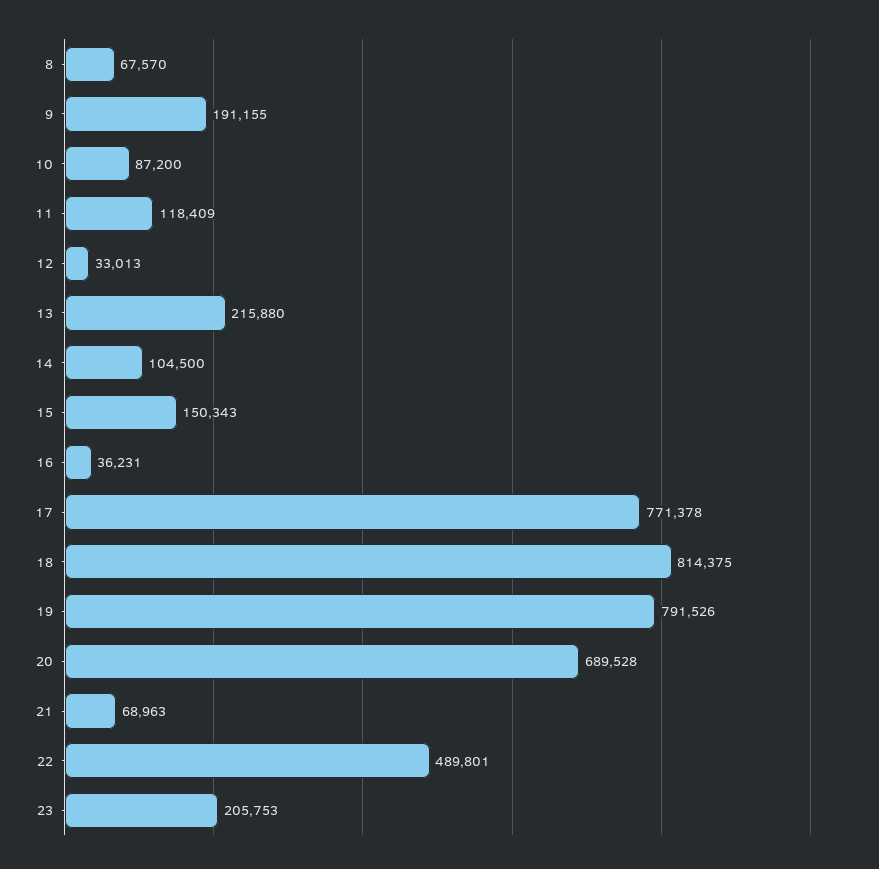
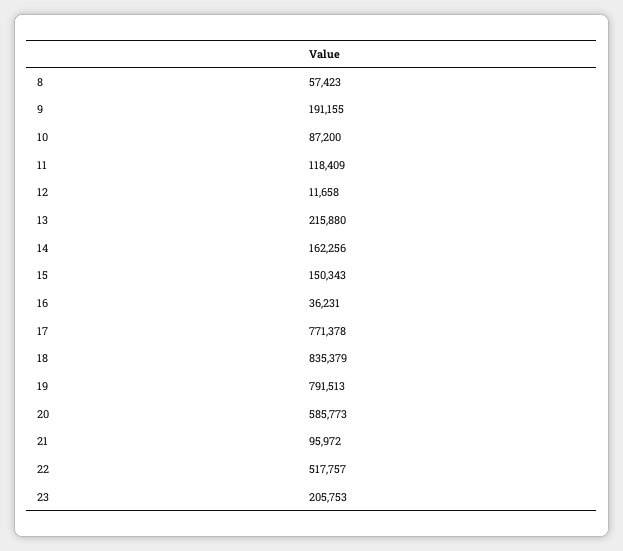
  {
-   "8": 67570,
+   "8": 57423,
    "9": 191155,
    "10": 87200,
    "11": 118409,
-   "12": 33013,
+   "12": 11658,
    "13": 215880,
-   "14": 104500,
+   "14": 162256,
    "15": 150343,
    "16": 36231,
    "17": 771378,
-   "18": 814375,
+   "18": 835379,
-   "19": 791526,
+   "19": 791513,
-   "20": 689528,
+   "20": 585773,
-   "21": 68963,
+   "21": 95972,
-   "22": 489801,
+   "22": 517757,
    "23": 205753
  }

